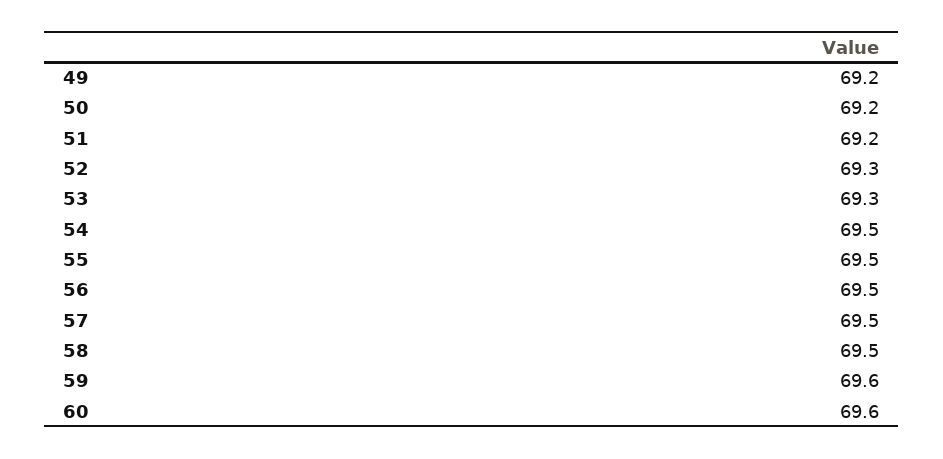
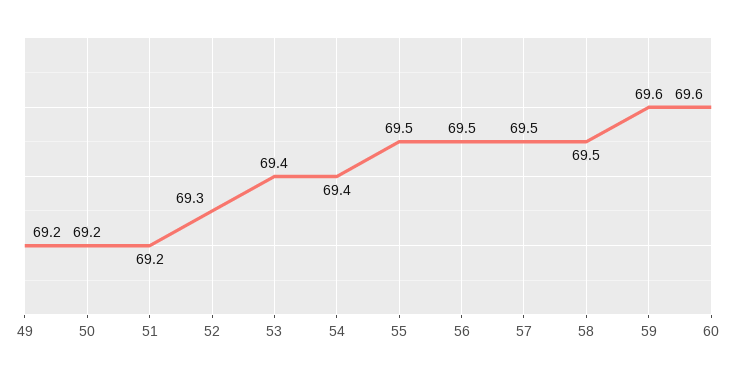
  {
    "49": 69.2,
    "50": 69.2,
    "51": 69.2,
    "52": 69.3,
-   "53": 69.3,
+   "53": 69.4,
-   "54": 69.5,
+   "54": 69.4,
    "55": 69.5,
    "56": 69.5,
    "57": 69.5,
    "58": 69.5,
    "59": 69.6,
    "60": 69.6
  }

